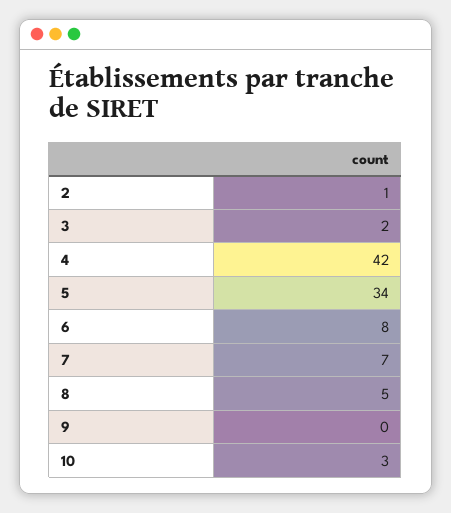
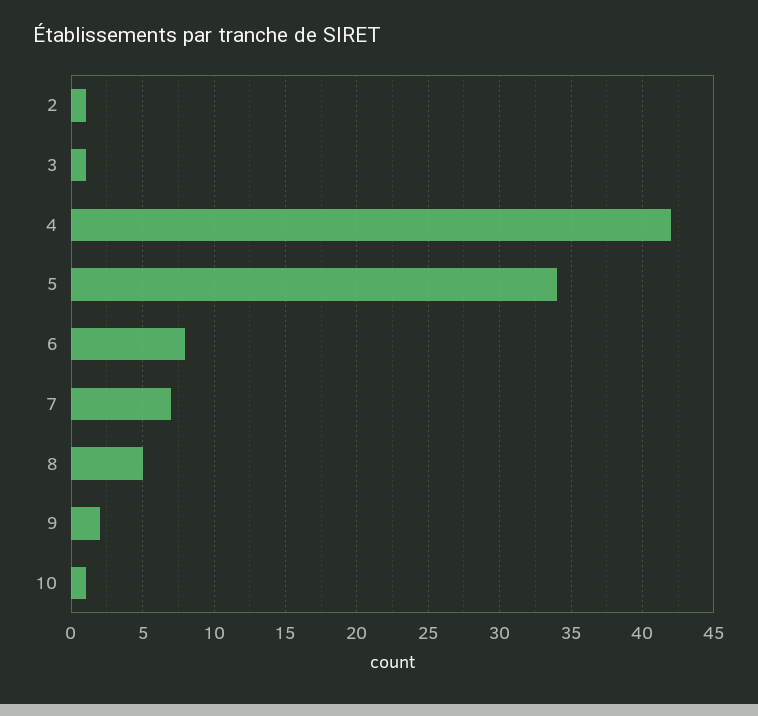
  {
    "2": 1,
-   "3": 2,
+   "3": 1,
    "4": 42,
    "5": 34,
    "6": 8,
    "7": 7,
    "8": 5,
-   "9": 0,
+   "9": 2,
-   "10": 3
+   "10": 1
  }

